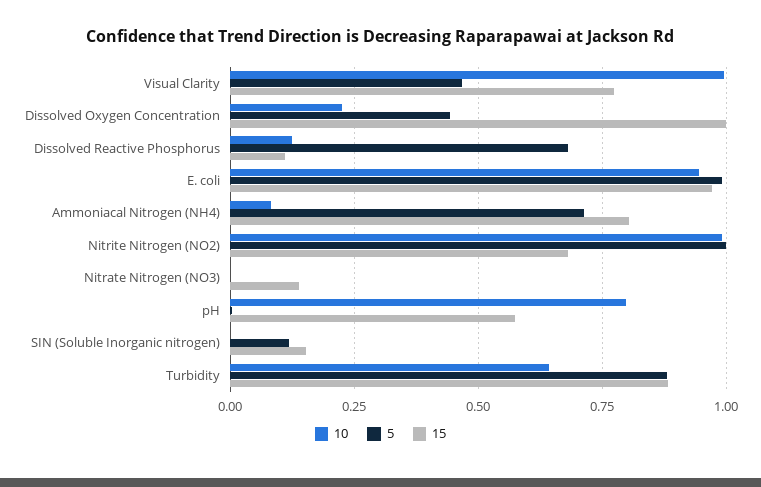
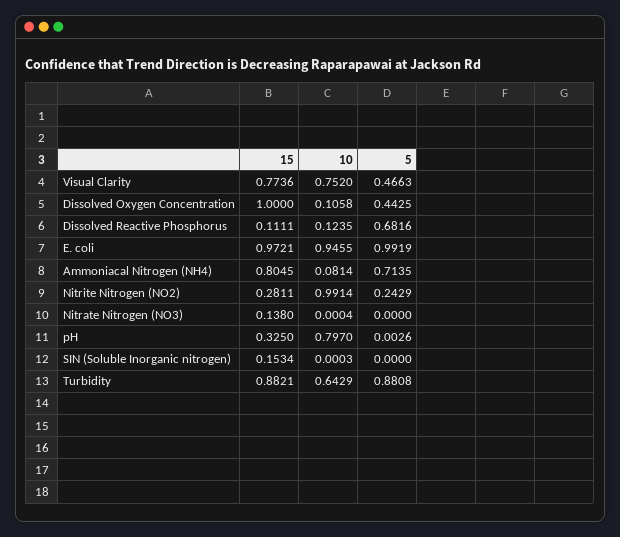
  {
    "10": {
-     "Visual Clarity": 1,
+     "Visual Clarity": 0.752,
-     "Dissolved Oxygen Concentration": 0.225,
+     "Dissolved Oxygen Concentration": 0.1058,
      "Dissolved Reactive Phosphorus": 0.1235,
      "E. coli": 0.9455,
      "Ammoniacal Nitrogen (NH4)": 0.0814,
      "Nitrite Nitrogen (NO2)": 0.9914,
      "Nitrate Nitrogen (NO3)": 0.0004,
      "pH": 0.797,
      "SIN (Soluble Inorganic nitrogen)": 0.0003,
      "Turbidity": 0.6429
    },
    "5": {
      "Visual Clarity": 0.4663,
      "Dissolved Oxygen Concentration": 0.4425,
      "Dissolved Reactive Phosphorus": 0.6816,
      "E. coli": 0.9919,
      "Ammoniacal Nitrogen (NH4)": 0.7135,
-     "Nitrite Nitrogen (NO2)": 1,
+     "Nitrite Nitrogen (NO2)": 0.2429,
      "Nitrate Nitrogen (NO3)": 0,
      "pH": 0.0026,
-     "SIN (Soluble Inorganic nitrogen)": 0.125,
+     "SIN (Soluble Inorganic nitrogen)": 0,
      "Turbidity": 0.8808
    },
    "15": {
      "Visual Clarity": 0.7736,
      "Dissolved Oxygen Concentration": 1,
      "Dissolved Reactive Phosphorus": 0.1111,
      "E. coli": 0.9721,
      "Ammoniacal Nitrogen (NH4)": 0.8045,
-     "Nitrite Nitrogen (NO2)": 0.675,
+     "Nitrite Nitrogen (NO2)": 0.2811,
      "Nitrate Nitrogen (NO3)": 0.138,
-     "pH": 0.575,
+     "pH": 0.325,
      "SIN (Soluble Inorganic nitrogen)": 0.1534,
      "Turbidity": 0.8821
    }
  }

